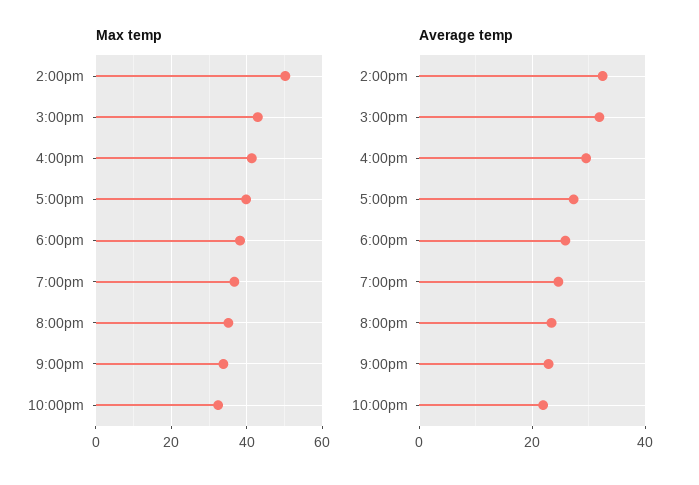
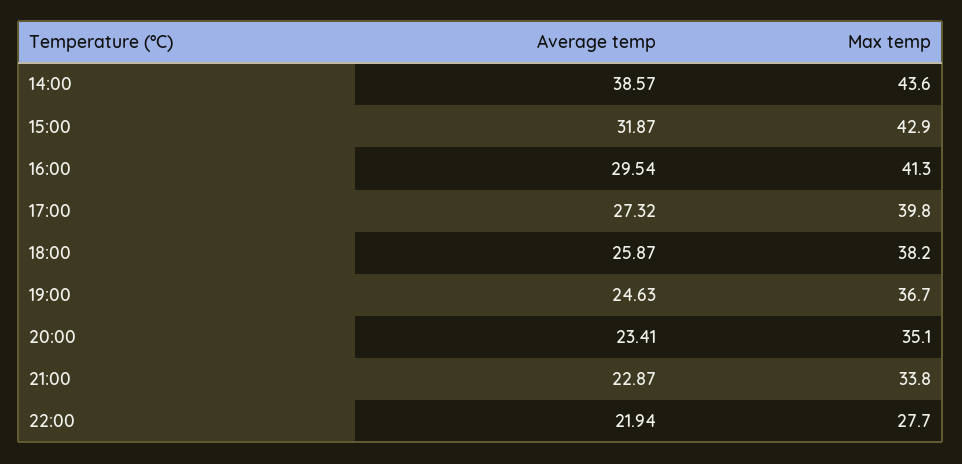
  {
    "Max temp": {
-     "2:00pm": 50,
+     "2:00pm": 43.6,
      "3:00pm": 42.9,
      "4:00pm": 41.3,
      "5:00pm": 39.8,
      "6:00pm": 38.2,
      "7:00pm": 36.7,
      "8:00pm": 35.1,
      "9:00pm": 33.8,
-     "10:00pm": 32
+     "10:00pm": 27.7
    },
    "Average temp": {
-     "2:00pm": 32,
+     "2:00pm": 38.57,
      "3:00pm": 31.87,
      "4:00pm": 29.54,
      "5:00pm": 27.32,
      "6:00pm": 25.87,
      "7:00pm": 24.63,
      "8:00pm": 23.41,
      "9:00pm": 22.87,
      "10:00pm": 21.94
    }
  }

